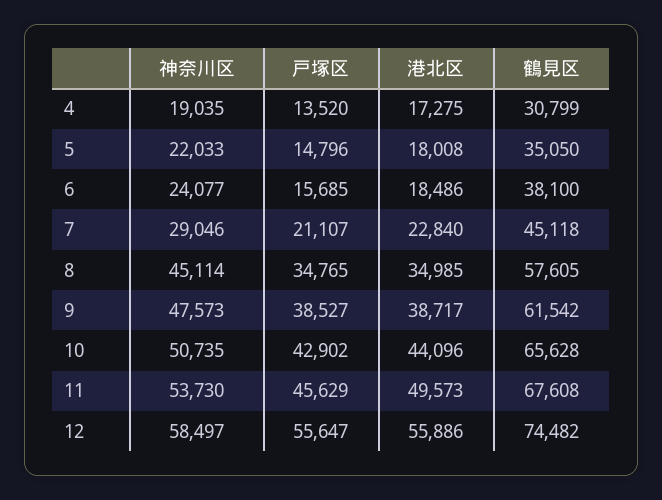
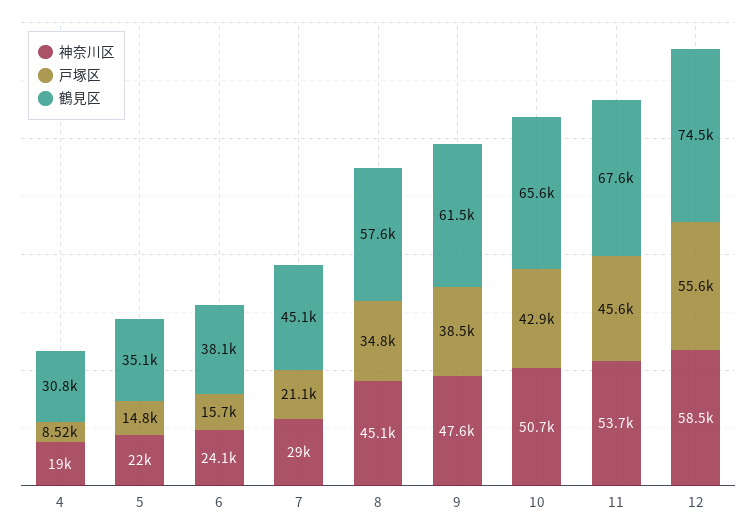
  {
    "神奈川区": {
      "4": 19035,
      "5": 22033,
      "6": 24077,
      "7": 29046,
      "8": 45114,
      "9": 47573,
      "10": 50735,
      "11": 53730,
      "12": 58497
    },
    "戸塚区": {
-     "4": 13520,
+     "4": 8520,
      "5": 14796,
      "6": 15685,
      "7": 21107,
      "8": 34765,
      "9": 38527,
      "10": 42902,
      "11": 45629,
      "12": 55647
    },
-   "港北区": {
-     "4": 17275,
-     "5": 18008,
-     "6": 18486,
-     "7": 22840,
-     "8": 34985,
-     "9": 38717,
-     "10": 44096,
-     "11": 49573,
-     "12": 55886
-   },
    "鶴見区": {
      "4": 30799,
      "5": 35050,
      "6": 38100,
      "7": 45118,
      "8": 57605,
      "9": 61542,
      "10": 65628,
      "11": 67608,
      "12": 74482
    }
  }

